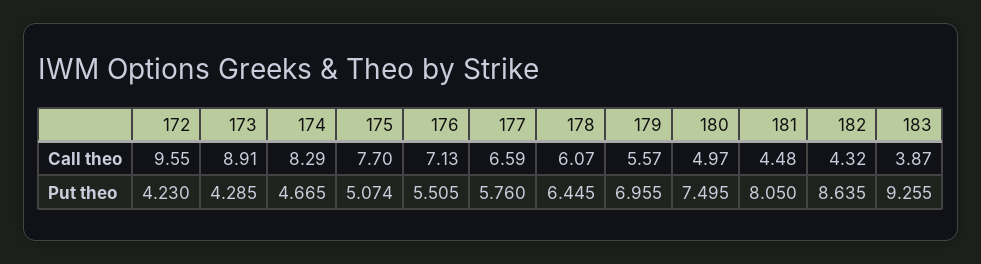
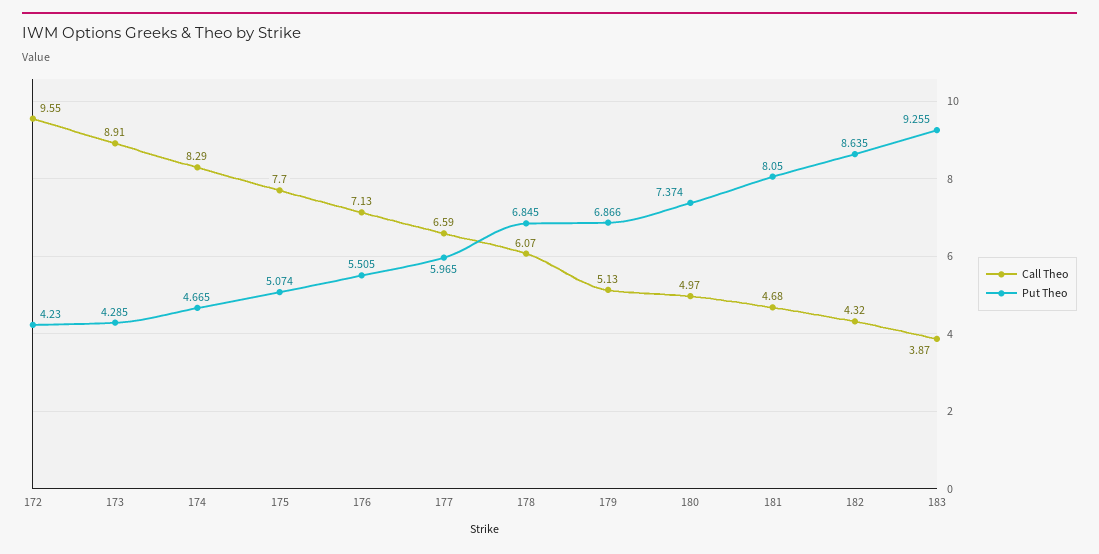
  {
    "Call theo": {
      "172": 9.55,
      "173": 8.91,
      "174": 8.29,
      "175": 7.7,
      "176": 7.13,
      "177": 6.59,
      "178": 6.07,
-     "179": 5.57,
+     "179": 5.13,
      "180": 4.97,
-     "181": 4.48,
+     "181": 4.68,
      "182": 4.32,
      "183": 3.87
    },
    "Put theo": {
      "172": 4.23,
      "173": 4.285,
      "174": 4.665,
      "175": 5.074,
      "176": 5.505,
-     "177": 5.76,
+     "177": 5.965,
-     "178": 6.445,
+     "178": 6.845,
-     "179": 6.955,
+     "179": 6.866,
-     "180": 7.495,
+     "180": 7.374,
      "181": 8.05,
      "182": 8.635,
      "183": 9.255
    }
  }

